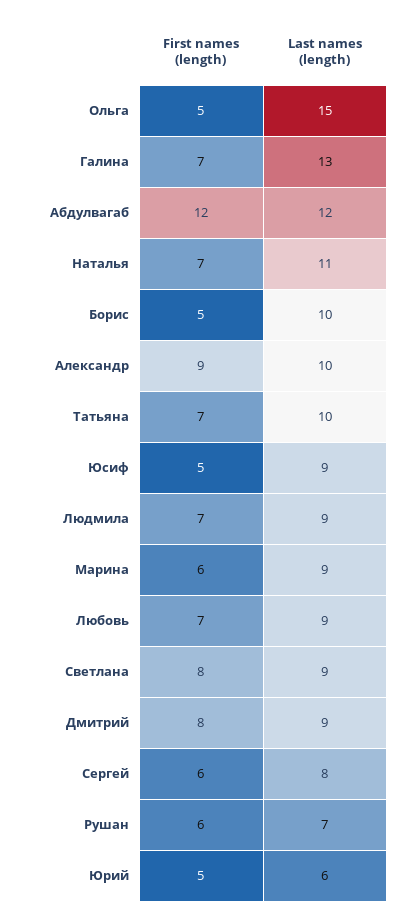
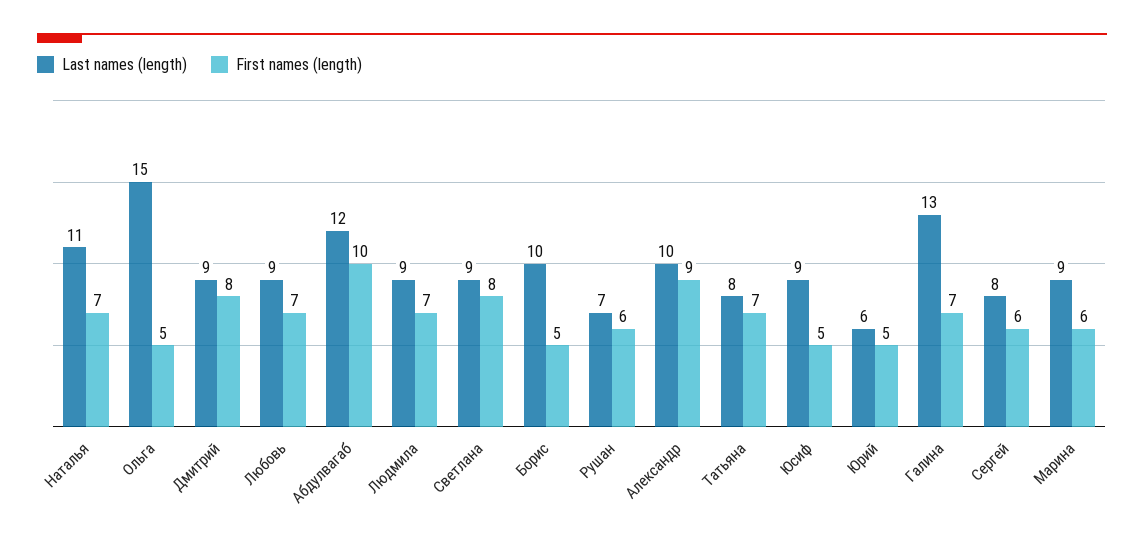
  {
    "First names (length)": {
      "Ольга": 5,
      "Галина": 7,
-     "Абдулвагаб": 12,
+     "Абдулвагаб": 10,
      "Наталья": 7,
      "Борис": 5,
      "Александр": 9,
      "Татьяна": 7,
      "Юсиф": 5,
      "Людмила": 7,
      "Марина": 6,
      "Любовь": 7,
      "Светлана": 8,
      "Дмитрий": 8,
      "Сергей": 6,
      "Рушан": 6,
      "Юрий": 5
    },
    "Last names (length)": {
      "Ольга": 15,
      "Галина": 13,
      "Абдулвагаб": 12,
      "Наталья": 11,
      "Борис": 10,
      "Александр": 10,
-     "Татьяна": 10,
+     "Татьяна": 8,
      "Юсиф": 9,
      "Людмила": 9,
      "Марина": 9,
      "Любовь": 9,
      "Светлана": 9,
      "Дмитрий": 9,
      "Сергей": 8,
      "Рушан": 7,
      "Юрий": 6
    }
  }

